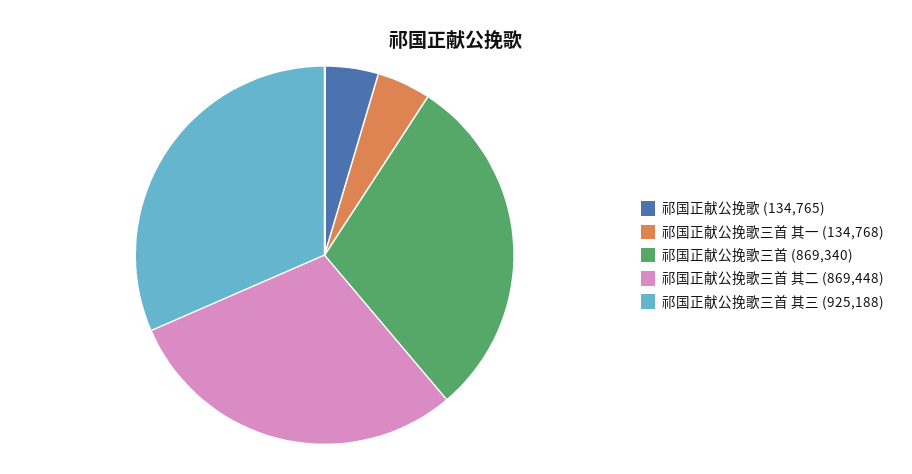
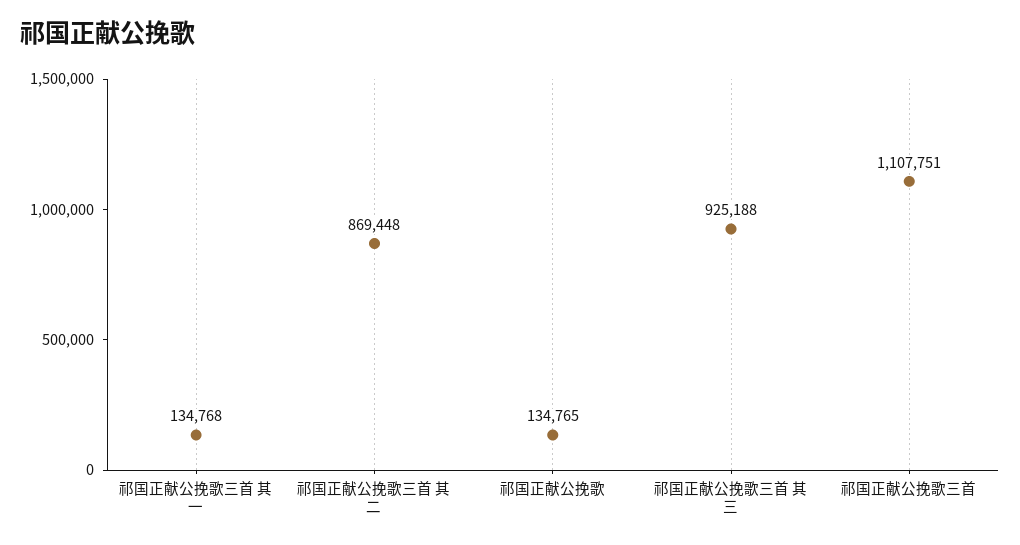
  {
    "祁国正献公挽歌": 134765,
    "祁国正献公挽歌三首 其一": 134768,
-   "祁国正献公挽歌三首": 869340,
+   "祁国正献公挽歌三首": 1107751,
    "祁国正献公挽歌三首 其二": 869448,
    "祁国正献公挽歌三首 其三": 925188
  }

